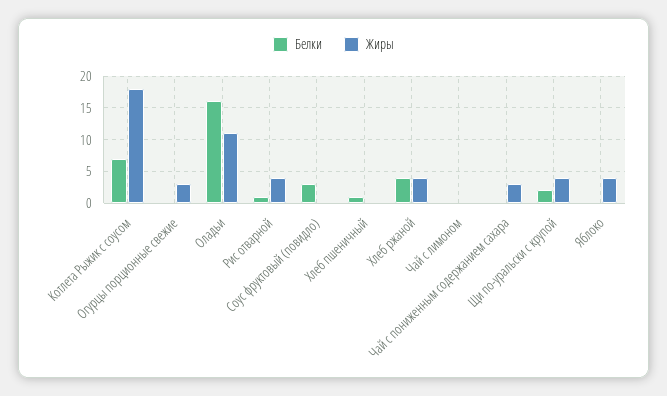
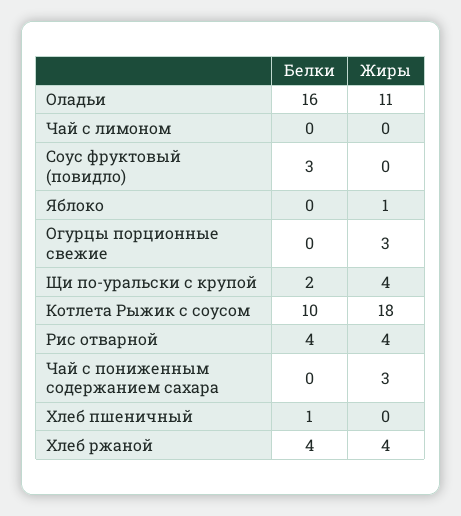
  {
    "Белки": {
-     "Котлета Рыжик с соусом": 7,
+     "Котлета Рыжик с соусом": 10,
      "Огурцы порционные свежие": 0,
      "Оладьи": 16,
-     "Рис отварной": 1,
+     "Рис отварной": 4,
      "Соус фруктовый (повидло)": 3,
      "Хлеб пшеничный": 1,
      "Хлеб ржаной": 4,
      "Чай с лимоном": 0,
      "Чай с пониженным содержанием сахара": 0,
      "Щи по-уральски с крупой": 2,
      "Яблоко": 0
    },
    "Жиры": {
      "Котлета Рыжик с соусом": 18,
      "Огурцы порционные свежие": 3,
      "Оладьи": 11,
      "Рис отварной": 4,
      "Соус фруктовый (повидло)": 0,
      "Хлеб пшеничный": 0,
      "Хлеб ржаной": 4,
      "Чай с лимоном": 0,
      "Чай с пониженным содержанием сахара": 3,
      "Щи по-уральски с крупой": 4,
-     "Яблоко": 4
+     "Яблоко": 1
    }
  }

